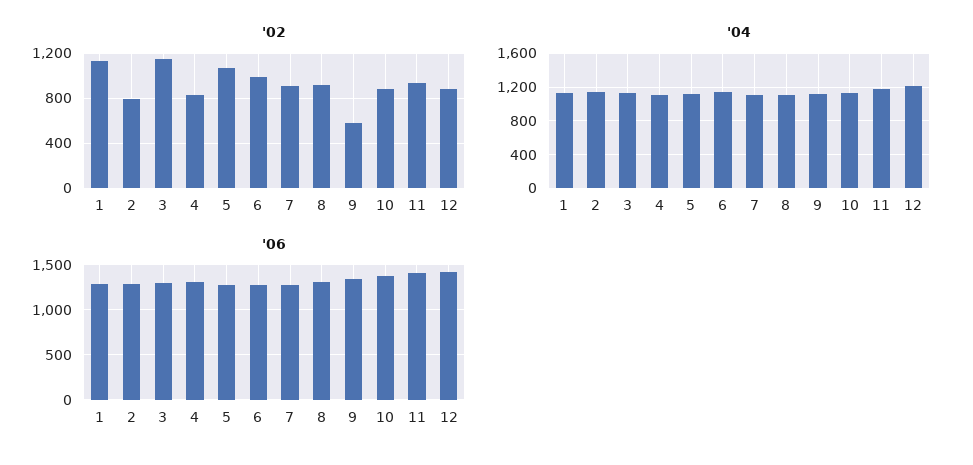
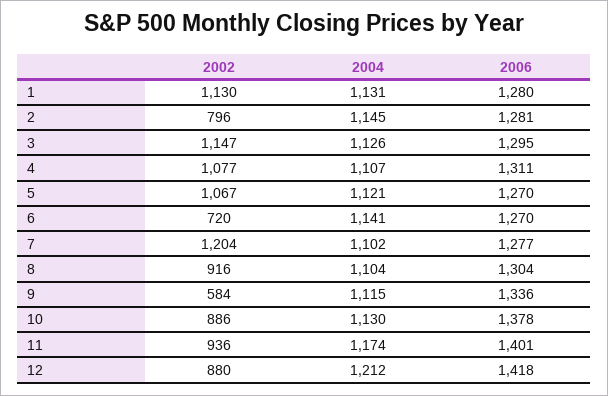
  {
    "'02": {
      "1": 1130,
      "2": 796,
      "3": 1147,
-     "4": 800,
+     "4": 1077,
      "5": 1067,
-     "6": 1000,
+     "6": 720,
-     "7": 900,
+     "7": 1204,
      "8": 916,
      "9": 584,
      "10": 886,
      "11": 936,
      "12": 880
    },
    "'04": {
      "1": 1131,
      "2": 1145,
      "3": 1126,
      "4": 1107,
      "5": 1121,
      "6": 1141,
      "7": 1102,
      "8": 1104,
      "9": 1115,
      "10": 1130,
      "11": 1174,
      "12": 1212
    },
    "'06": {
      "1": 1280,
      "2": 1281,
      "3": 1295,
      "4": 1311,
      "5": 1270,
      "6": 1270,
      "7": 1277,
      "8": 1304,
      "9": 1336,
      "10": 1378,
      "11": 1401,
      "12": 1418
    }
  }

